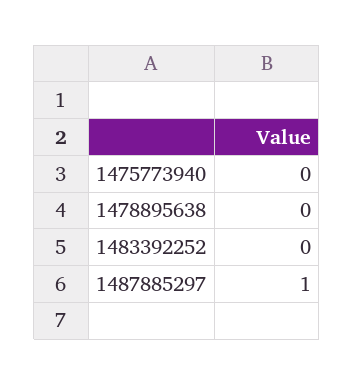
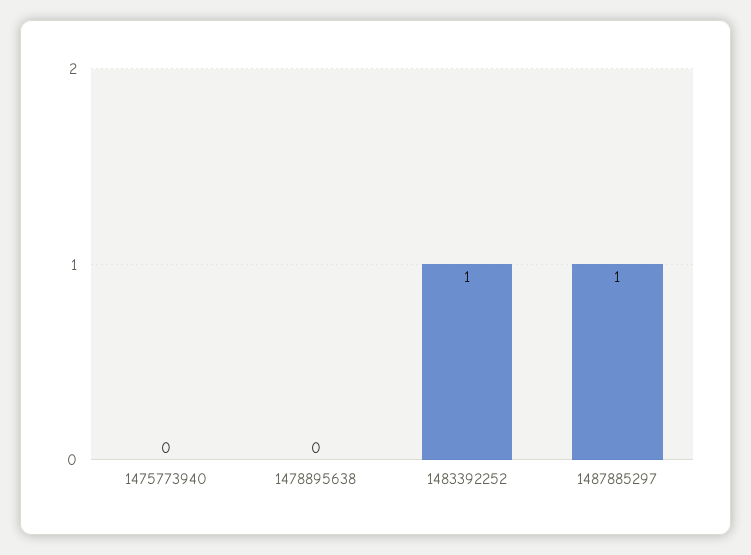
  {
    "1475773940": 0,
    "1478895638": 0,
-   "1483392252": 0,
+   "1483392252": 1,
    "1487885297": 1
  }

